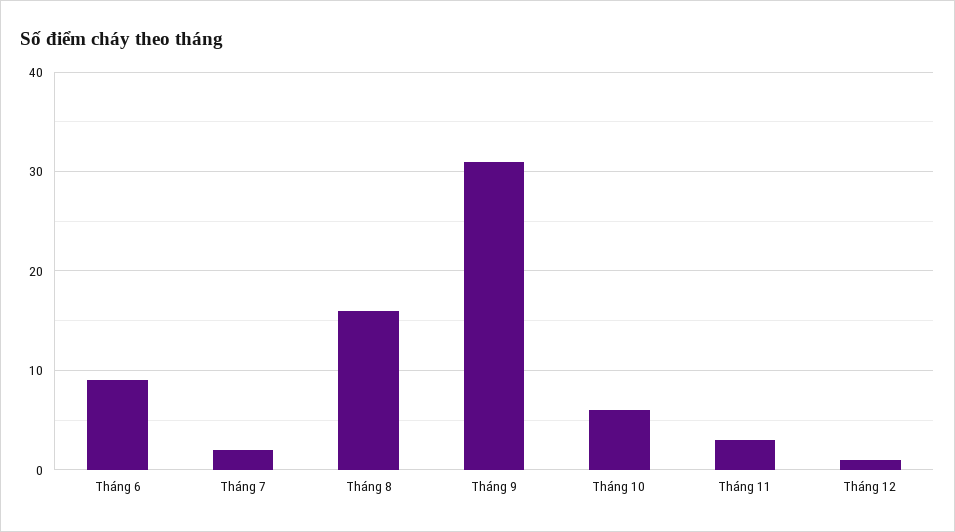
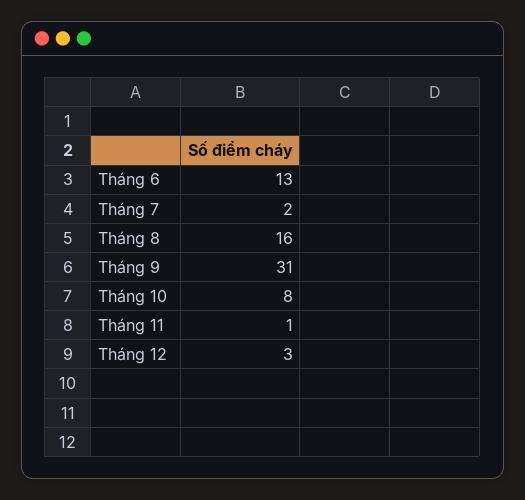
  {
-   "Tháng 6": 9,
+   "Tháng 6": 13,
    "Tháng 7": 2,
    "Tháng 8": 16,
    "Tháng 9": 31,
-   "Tháng 10": 6,
+   "Tháng 10": 8,
-   "Tháng 11": 3,
+   "Tháng 11": 1,
-   "Tháng 12": 1
+   "Tháng 12": 3
  }

